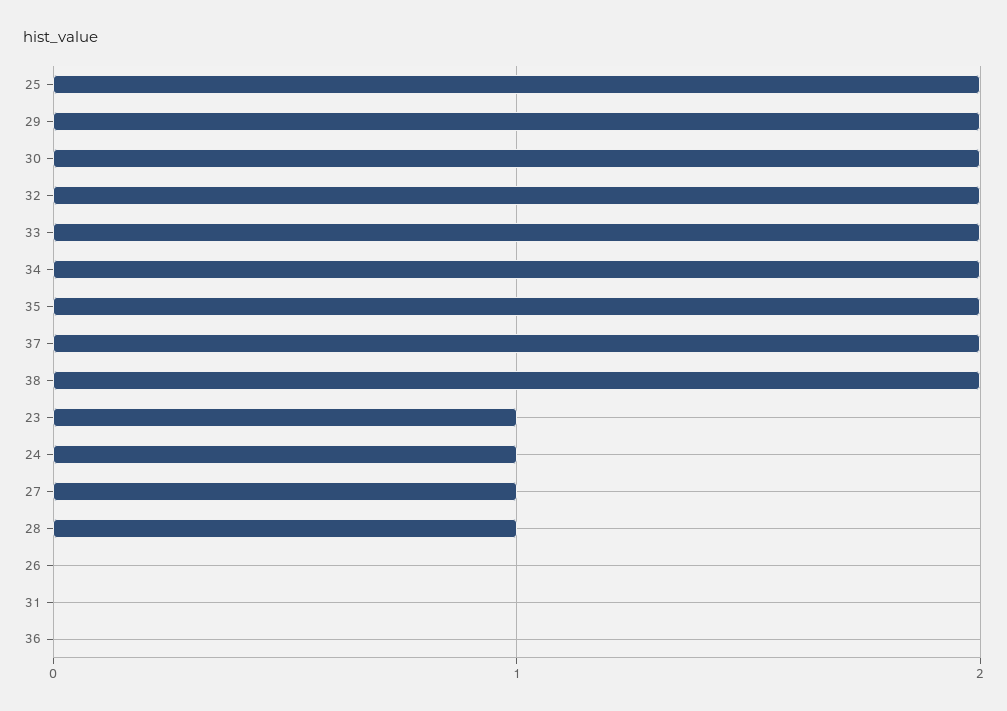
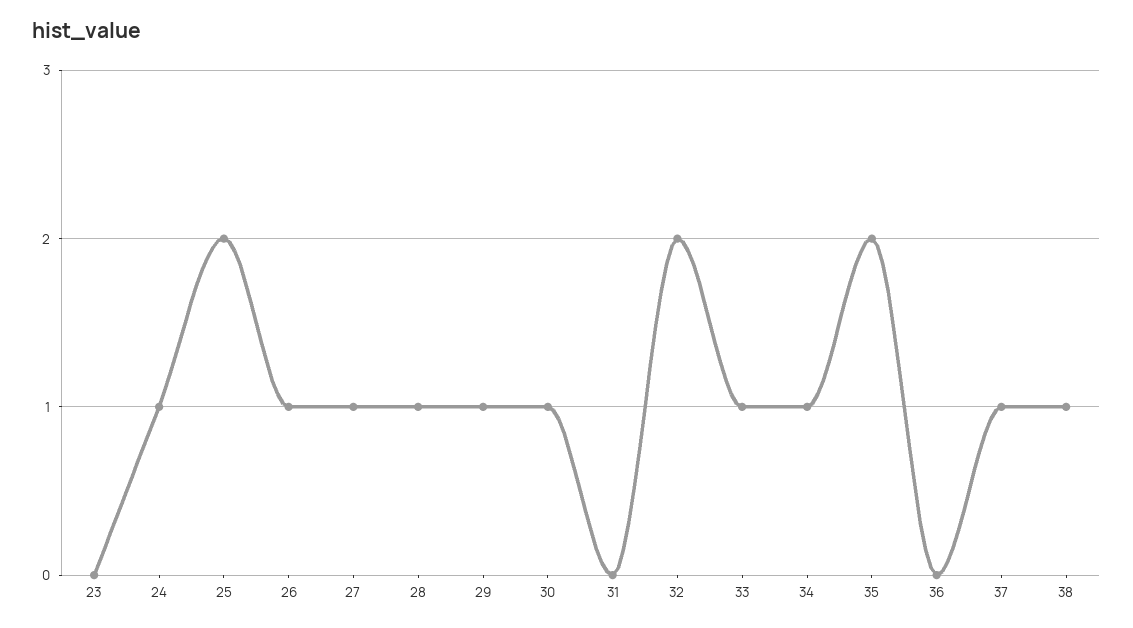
  {
    "25": 2,
-   "29": 2,
+   "29": 1,
-   "30": 2,
+   "30": 1,
    "32": 2,
-   "33": 2,
+   "33": 1,
-   "34": 2,
+   "34": 1,
    "35": 2,
-   "37": 2,
+   "37": 1,
-   "38": 2,
+   "38": 1,
-   "23": 1,
+   "23": 0,
    "24": 1,
    "27": 1,
    "28": 1,
-   "26": 0,
+   "26": 1,
    "31": 0,
    "36": 0
  }

